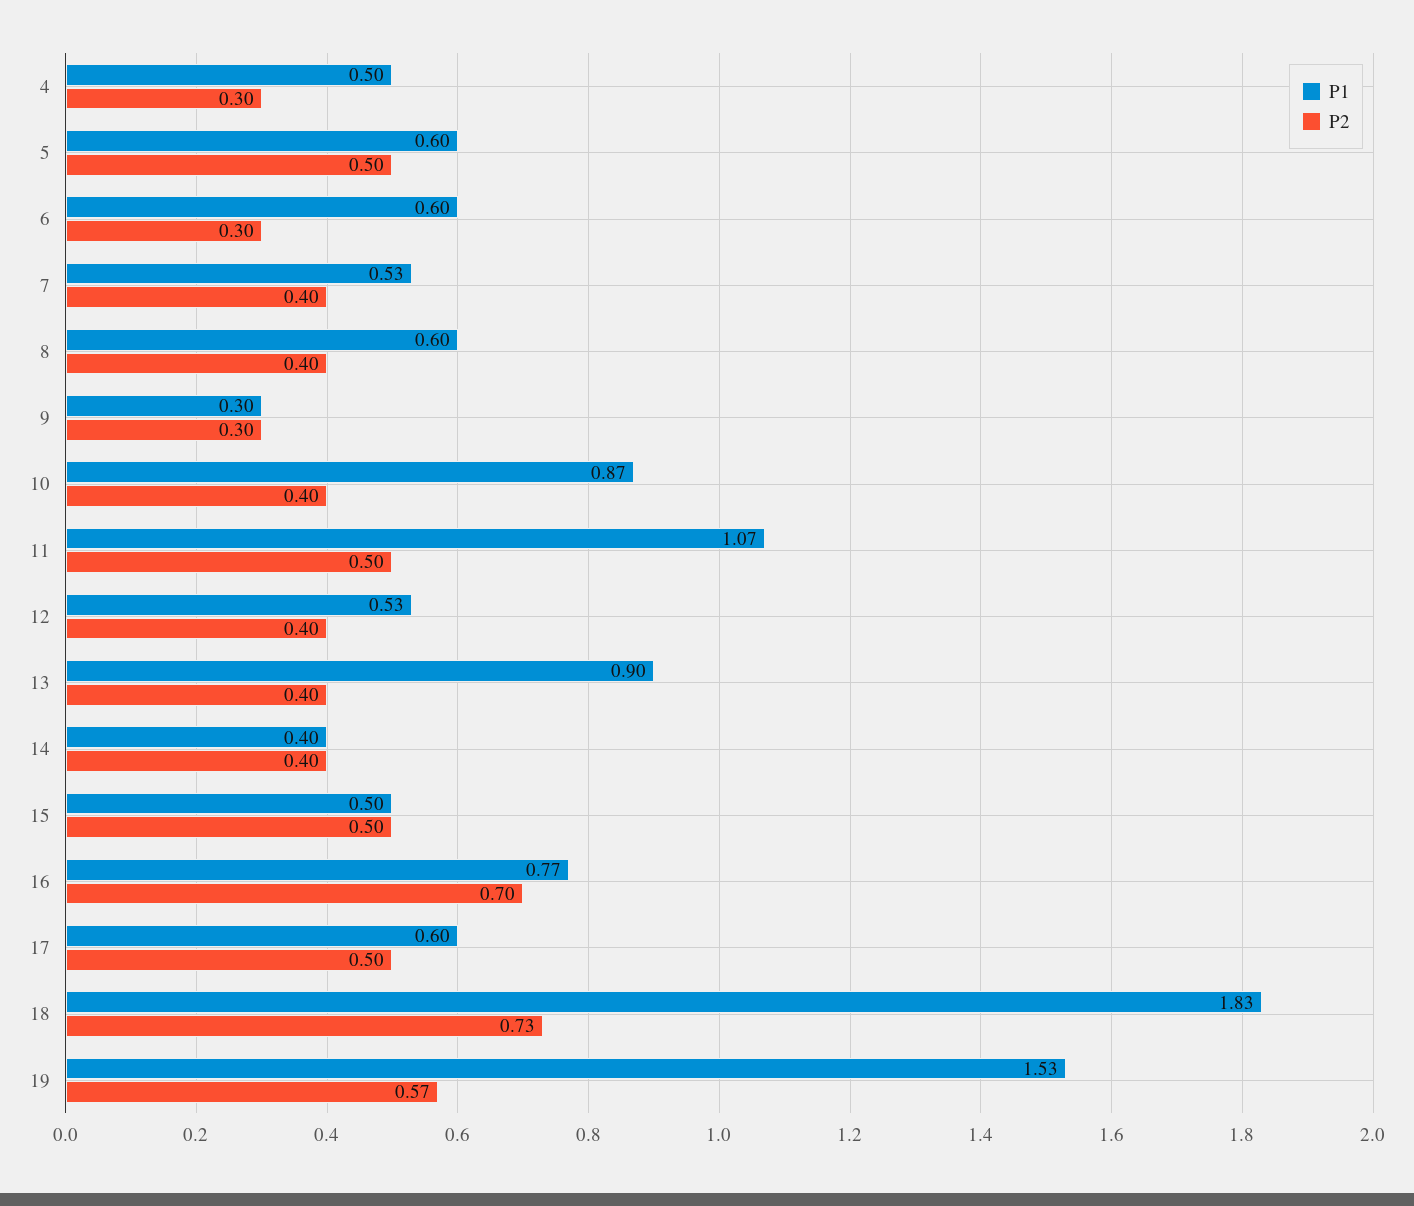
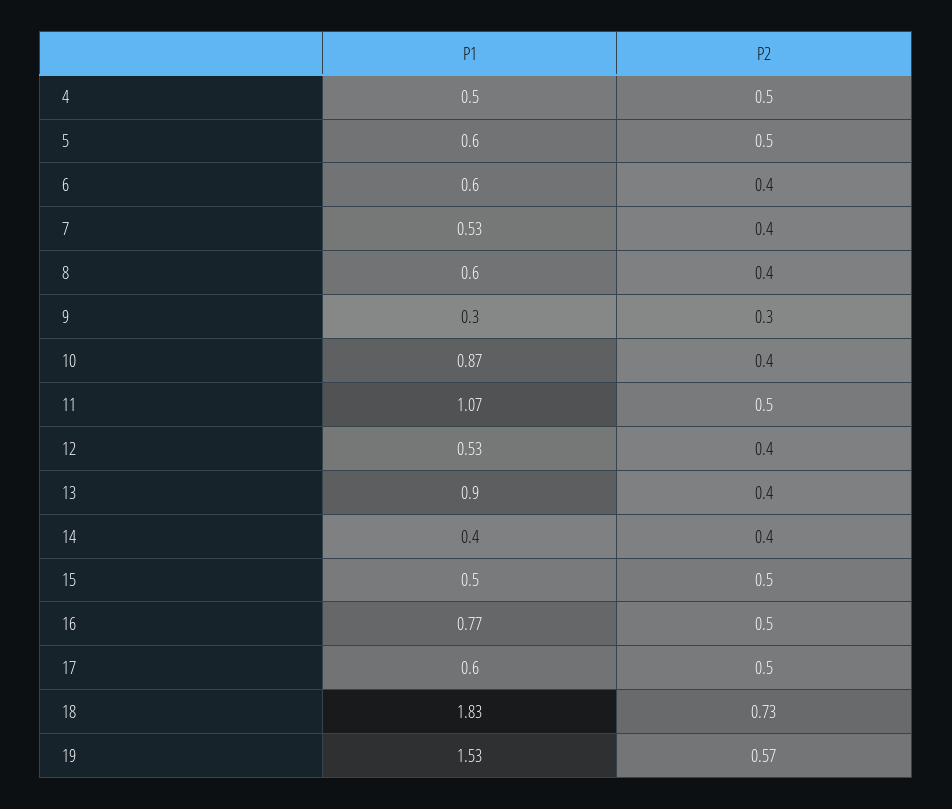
  {
    "P1": {
      "4": 0.5,
      "5": 0.6,
      "6": 0.6,
      "7": 0.53,
      "8": 0.6,
      "9": 0.3,
      "10": 0.87,
      "11": 1.07,
      "12": 0.53,
      "13": 0.9,
      "14": 0.4,
      "15": 0.5,
      "16": 0.77,
      "17": 0.6,
      "18": 1.83,
      "19": 1.53
    },
    "P2": {
-     "4": 0.3,
+     "4": 0.5,
      "5": 0.5,
-     "6": 0.3,
+     "6": 0.4,
      "7": 0.4,
      "8": 0.4,
      "9": 0.3,
      "10": 0.4,
      "11": 0.5,
      "12": 0.4,
      "13": 0.4,
      "14": 0.4,
      "15": 0.5,
-     "16": 0.7,
+     "16": 0.5,
      "17": 0.5,
      "18": 0.73,
      "19": 0.57
    }
  }

